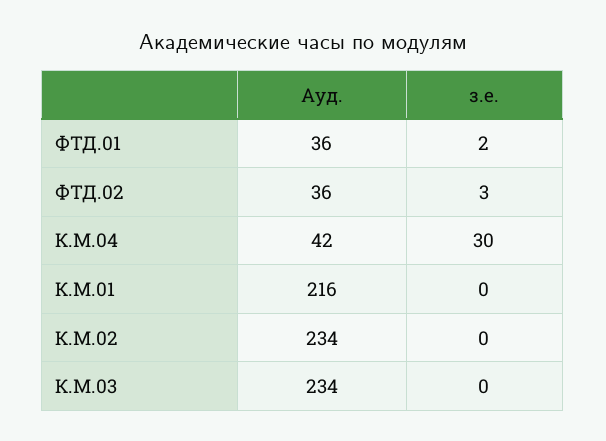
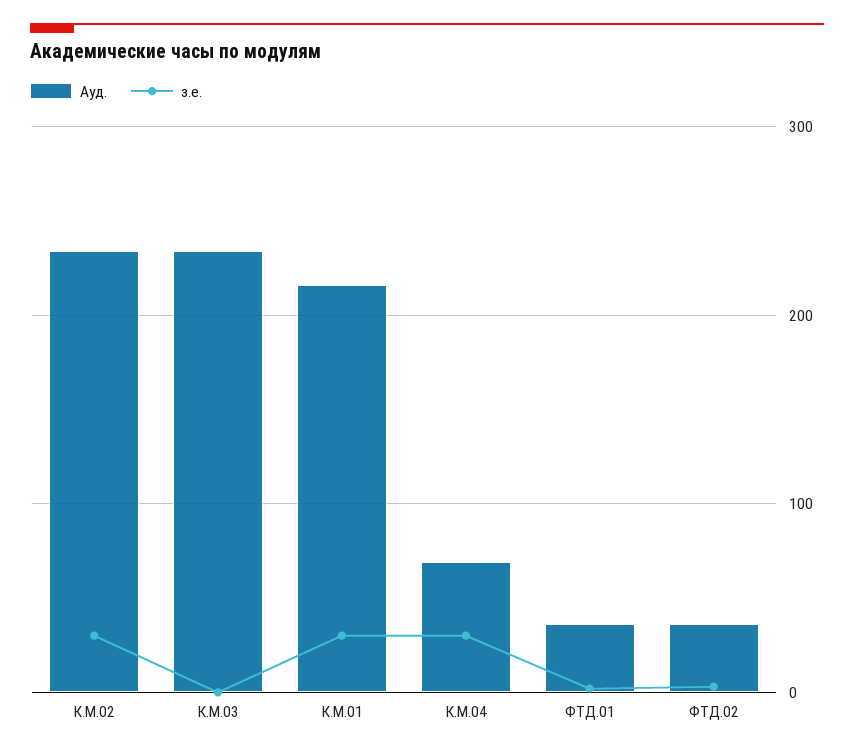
  {
    "Ауд.": {
      "ФТД.01": 36,
      "ФТД.02": 36,
-     "К.М.04": 42,
+     "К.М.04": 70,
      "К.М.01": 216,
      "К.М.02": 234,
      "К.М.03": 234
    },
    "з.е.": {
      "ФТД.01": 2,
      "ФТД.02": 3,
      "К.М.04": 30,
-     "К.М.01": 0,
+     "К.М.01": 30,
-     "К.М.02": 0,
+     "К.М.02": 30,
      "К.М.03": 0
    }
  }

